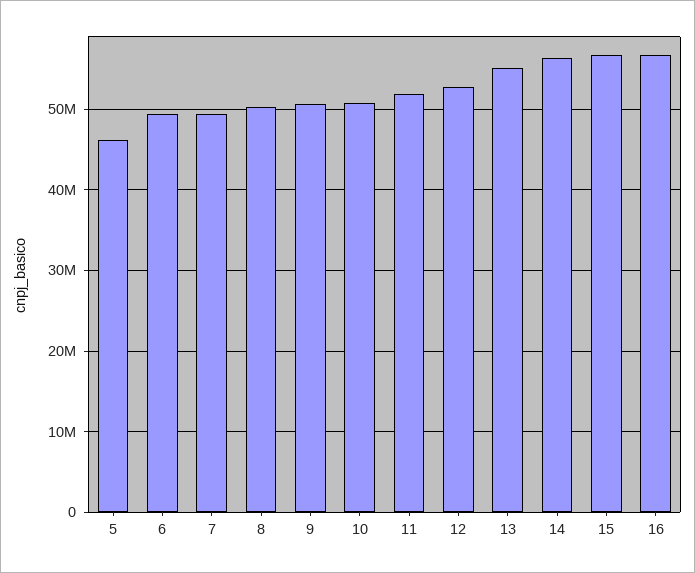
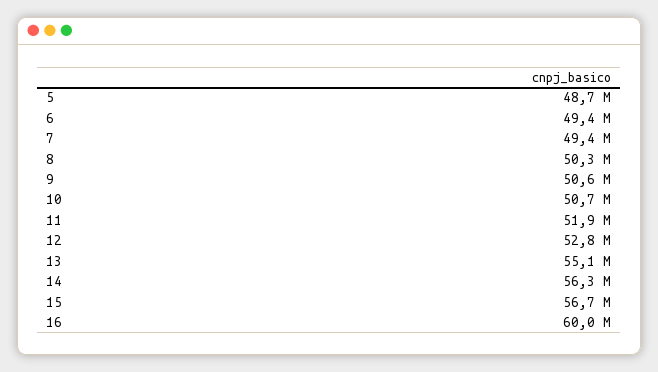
  {
-   "5": 46000000,
+   "5": 48700000,
    "6": 49400000,
    "7": 49400000,
    "8": 50300000,
    "9": 50600000,
    "10": 50700000,
    "11": 51900000,
    "12": 52800000,
    "13": 55100000,
    "14": 56300000,
    "15": 56700000,
-   "16": 57000000
+   "16": 60000000
  }

